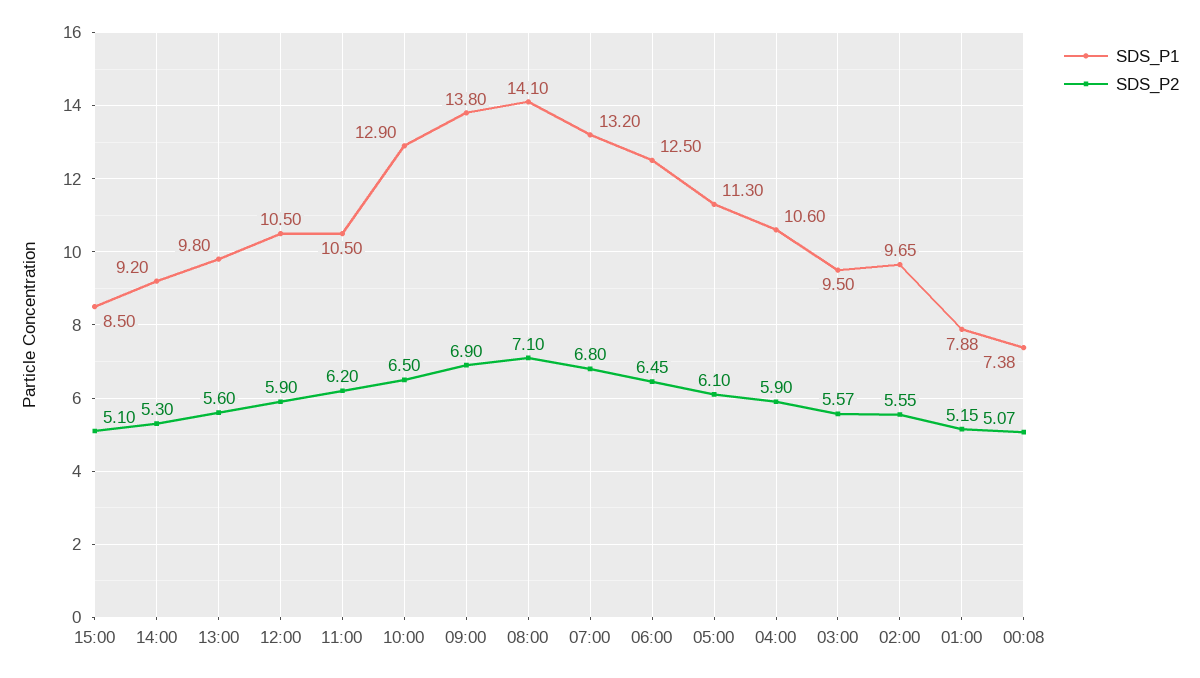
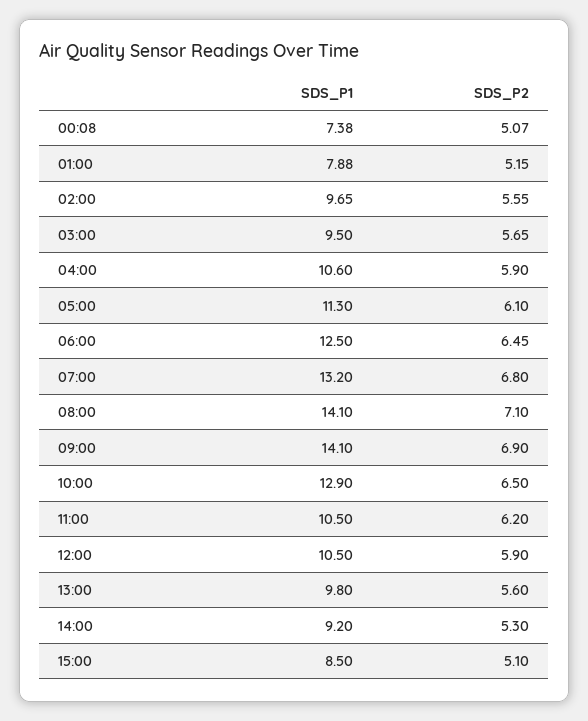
  {
    "SDS_P1": {
      "15:00": 8.5,
      "14:00": 9.2,
      "13:00": 9.8,
      "12:00": 10.5,
      "11:00": 10.5,
      "10:00": 12.9,
-     "09:00": 13.8,
+     "09:00": 14.1,
      "08:00": 14.1,
      "07:00": 13.2,
      "06:00": 12.5,
      "05:00": 11.3,
      "04:00": 10.6,
      "03:00": 9.5,
      "02:00": 9.65,
      "01:00": 7.88,
      "00:08": 7.38
    },
    "SDS_P2": {
      "15:00": 5.1,
      "14:00": 5.3,
      "13:00": 5.6,
      "12:00": 5.9,
      "11:00": 6.2,
      "10:00": 6.5,
      "09:00": 6.9,
      "08:00": 7.1,
      "07:00": 6.8,
      "06:00": 6.45,
      "05:00": 6.1,
      "04:00": 5.9,
-     "03:00": 5.57,
+     "03:00": 5.65,
      "02:00": 5.55,
      "01:00": 5.15,
      "00:08": 5.07
    }
  }

